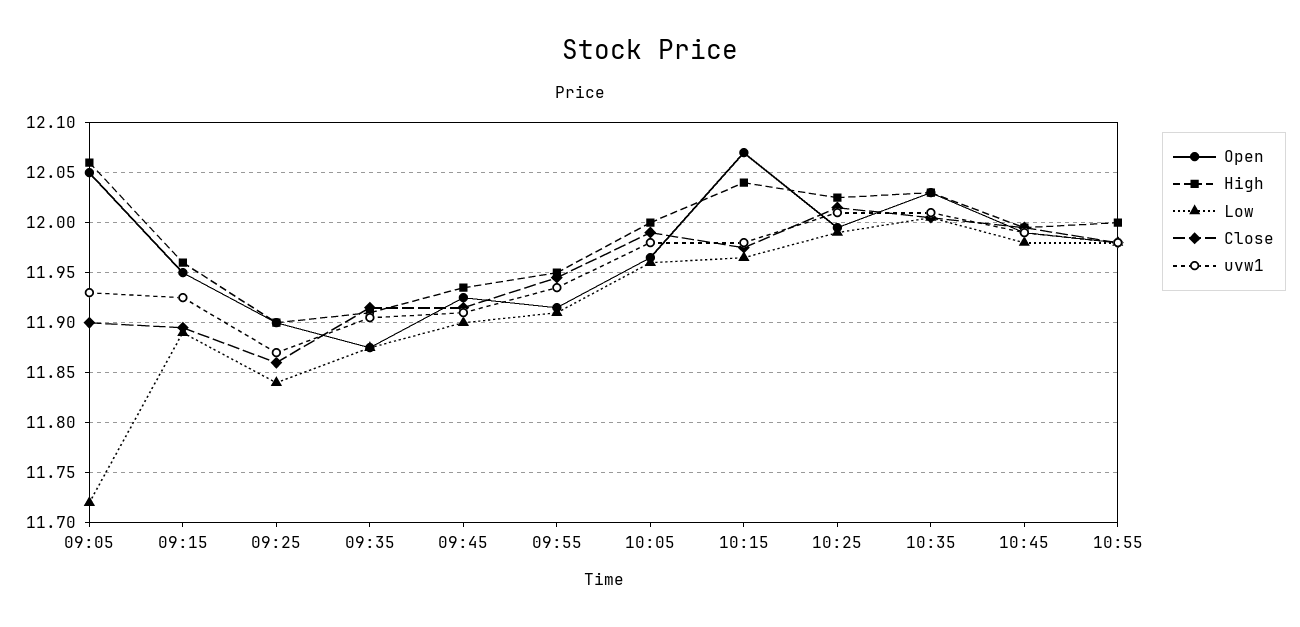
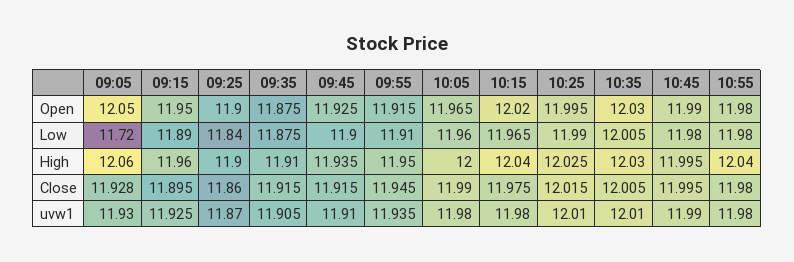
  {
    "Open": {
      "09:05": 12.05,
      "09:15": 11.95,
      "09:25": 11.9,
      "09:35": 11.875,
      "09:45": 11.925,
      "09:55": 11.915,
      "10:05": 11.965,
-     "10:15": 12.07,
+     "10:15": 12.02,
      "10:25": 11.995,
      "10:35": 12.03,
      "10:45": 11.99,
      "10:55": 11.98
    },
    "High": {
      "09:05": 12.06,
      "09:15": 11.96,
      "09:25": 11.9,
      "09:35": 11.91,
      "09:45": 11.935,
      "09:55": 11.95,
      "10:05": 12,
      "10:15": 12.04,
      "10:25": 12.025,
      "10:35": 12.03,
      "10:45": 11.995,
-     "10:55": 12
+     "10:55": 12.04
    },
    "Low": {
      "09:05": 11.72,
      "09:15": 11.89,
      "09:25": 11.84,
      "09:35": 11.875,
      "09:45": 11.9,
      "09:55": 11.91,
      "10:05": 11.96,
      "10:15": 11.965,
      "10:25": 11.99,
      "10:35": 12.005,
      "10:45": 11.98,
      "10:55": 11.98
    },
    "Close": {
-     "09:05": 11.9,
+     "09:05": 11.928,
      "09:15": 11.895,
      "09:25": 11.86,
      "09:35": 11.915,
      "09:45": 11.915,
      "09:55": 11.945,
      "10:05": 11.99,
      "10:15": 11.975,
      "10:25": 12.015,
      "10:35": 12.005,
      "10:45": 11.995,
      "10:55": 11.98
    },
    "uvw1": {
      "09:05": 11.93,
      "09:15": 11.925,
      "09:25": 11.87,
      "09:35": 11.905,
      "09:45": 11.91,
      "09:55": 11.935,
      "10:05": 11.98,
      "10:15": 11.98,
      "10:25": 12.01,
      "10:35": 12.01,
      "10:45": 11.99,
      "10:55": 11.98
    }
  }

